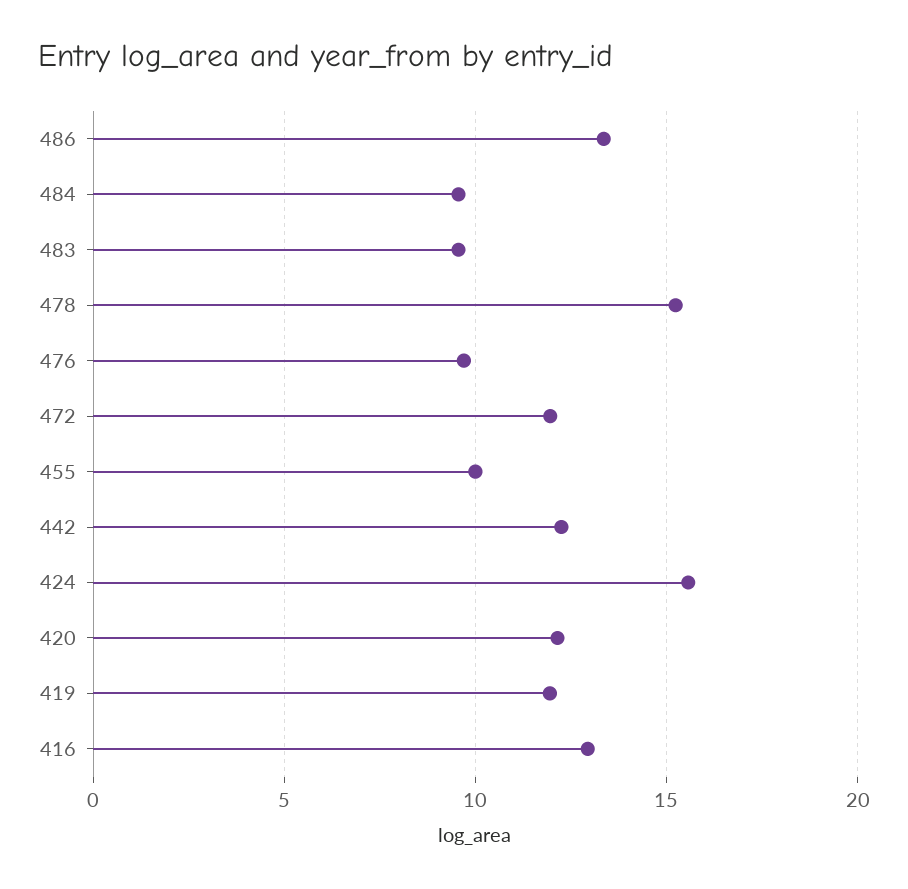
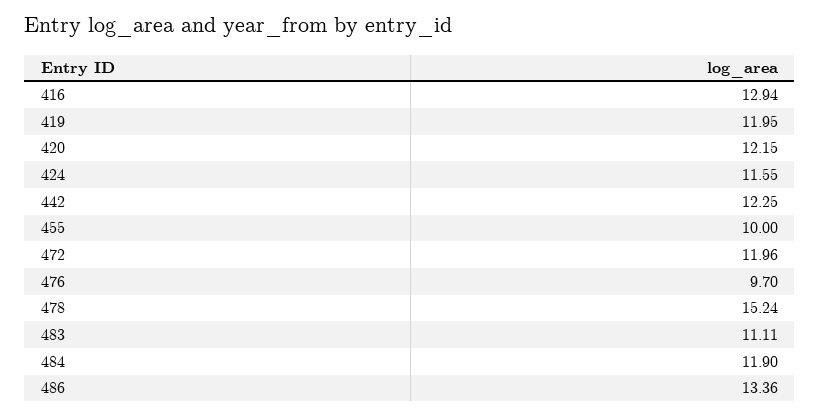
  {
    "486": 13.36,
-   "484": 9.5,
+   "484": 11.9,
-   "483": 9.5,
+   "483": 11.11,
    "478": 15.24,
    "476": 9.7,
    "472": 11.96,
    "455": 10,
    "442": 12.25,
-   "424": 15.5,
+   "424": 11.55,
    "420": 12.15,
    "419": 11.95,
    "416": 12.94
  }

